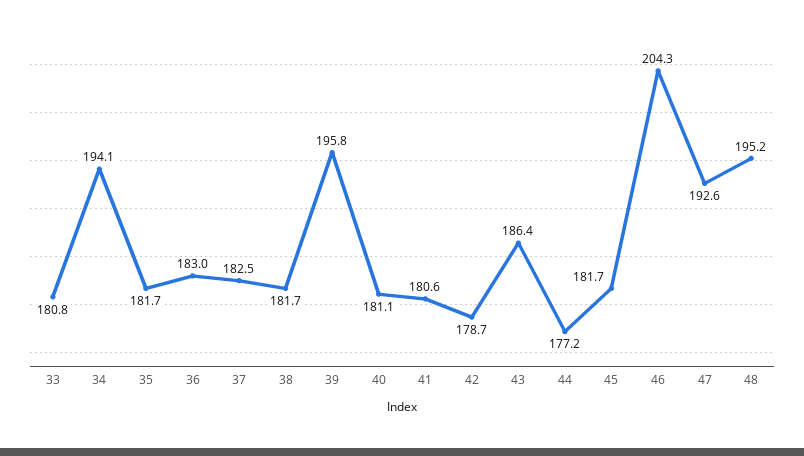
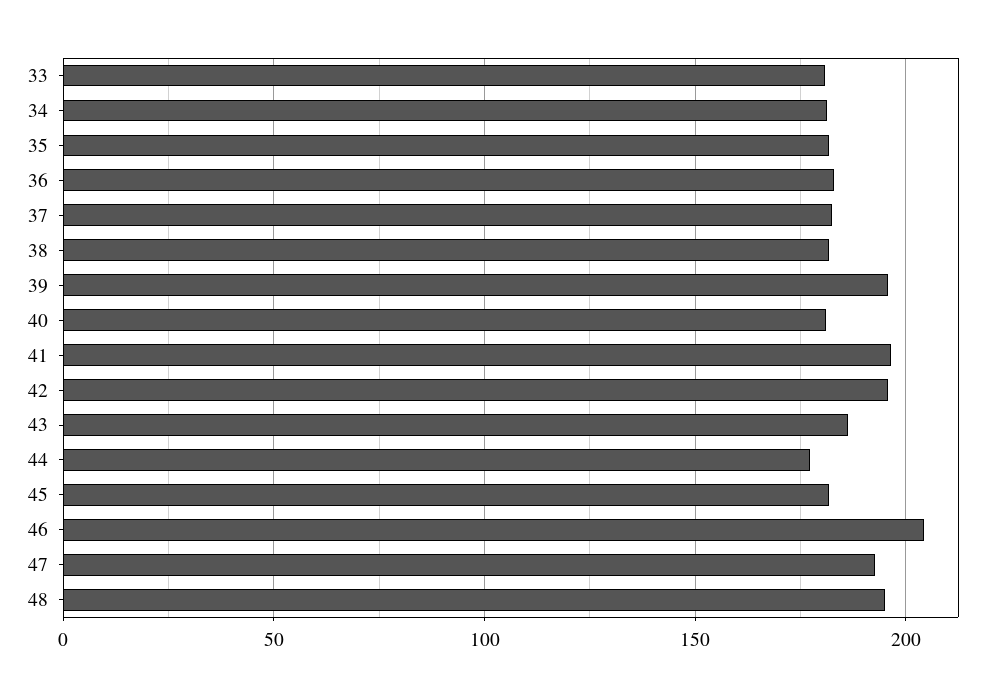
  {
    "33": 180.8,
-   "34": 194.1,
+   "34": 180,
    "35": 181.7,
    "36": 183,
    "37": 182.5,
    "38": 181.7,
    "39": 195.8,
    "40": 181.1,
-   "41": 180.6,
+   "41": 195,
-   "42": 178.7,
+   "42": 195,
    "43": 186.4,
    "44": 177.2,
    "45": 181.7,
    "46": 204.3,
    "47": 192.6,
    "48": 195.2
  }

